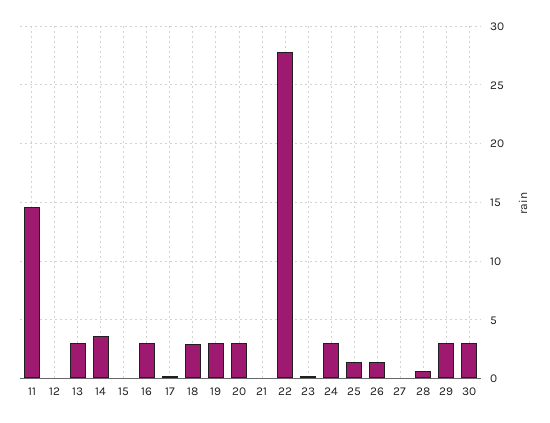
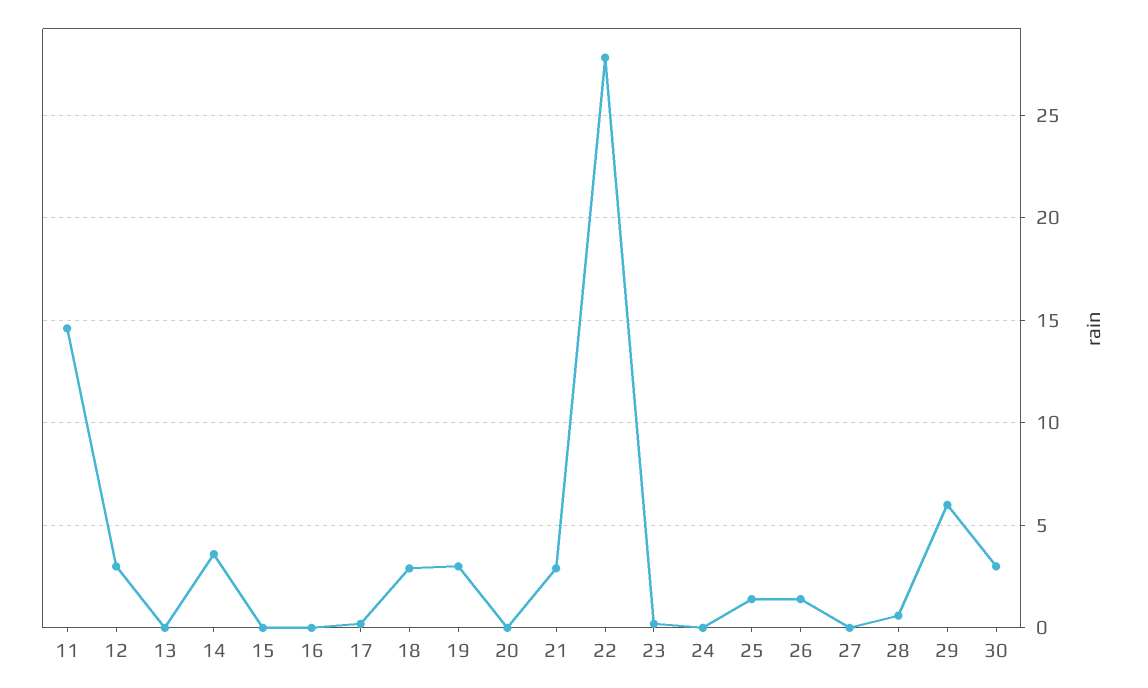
  {
    "11": 14.5,
-   "12": 0,
+   "12": 3,
-   "13": 3,
+   "13": 0,
    "14": 3.5,
    "15": 0,
-   "16": 3,
+   "16": 0,
    "17": 0,
    "18": 3,
    "19": 3,
-   "20": 3,
+   "20": 0,
-   "21": 0,
+   "21": 3,
    "22": 28,
    "23": 0,
-   "24": 3,
+   "24": 0,
    "25": 1.5,
    "26": 1.5,
    "27": 0,
    "28": 0.5,
-   "29": 3,
+   "29": 6,
    "30": 3
  }

